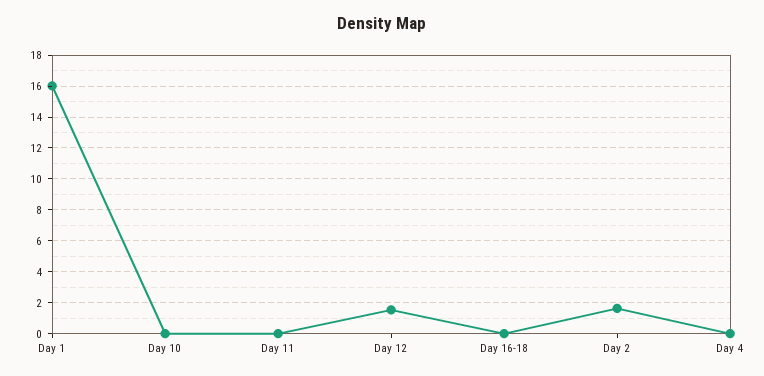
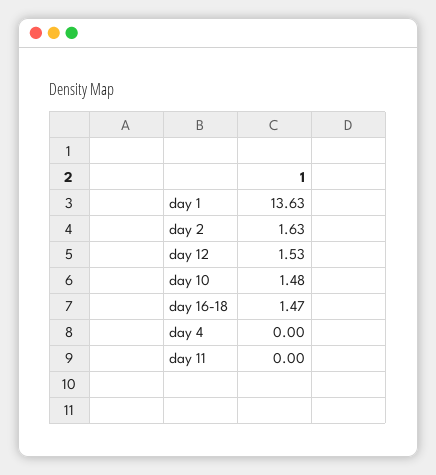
  {
-   "Day 1": 16,
+   "Day 1": 13.63,
-   "Day 10": 0,
+   "Day 10": 1.48,
    "Day 11": 0,
    "Day 12": 1.53,
-   "Day 16-18": 0,
+   "Day 16-18": 1.47,
    "Day 2": 1.63,
    "Day 4": 0
  }

